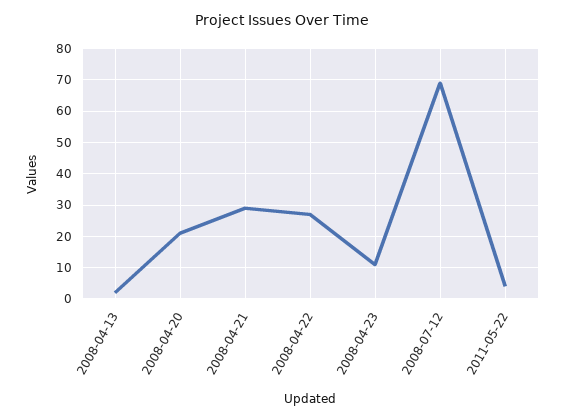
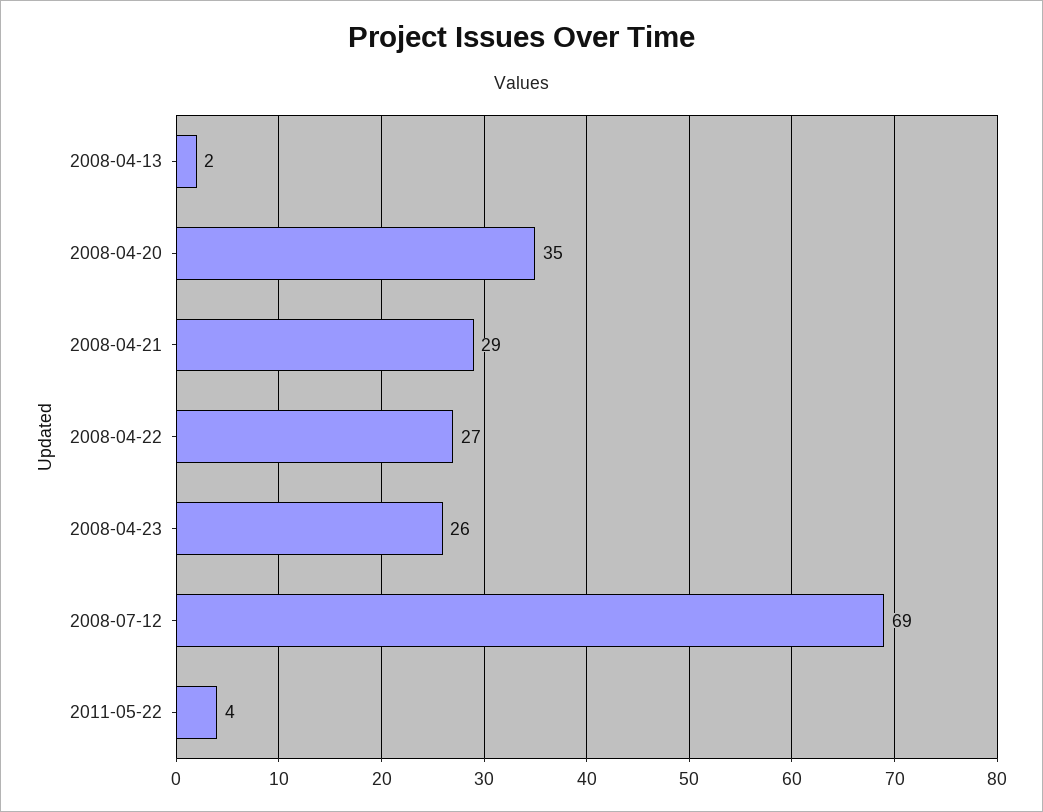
  {
    "2008-04-13": 2,
-   "2008-04-20": 20,
+   "2008-04-20": 35,
    "2008-04-21": 29,
    "2008-04-22": 27,
-   "2008-04-23": 10,
+   "2008-04-23": 26,
    "2008-07-12": 69,
    "2011-05-22": 4
  }

